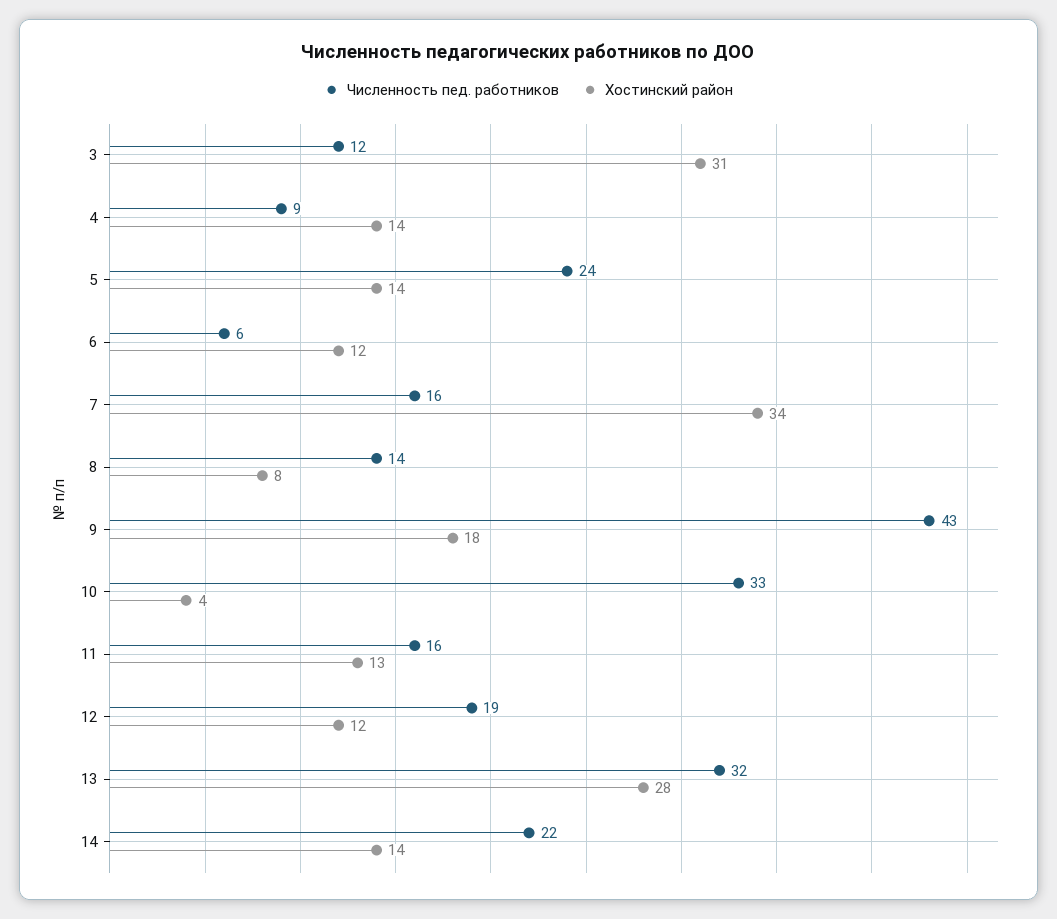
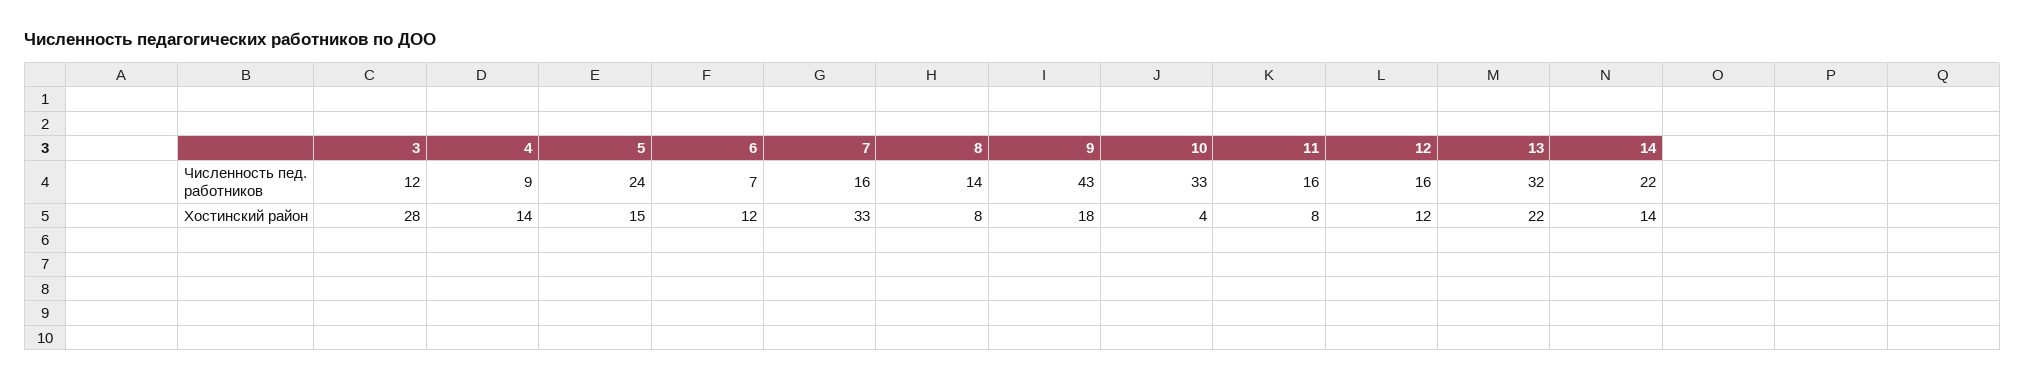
  {
    "Численность пед. работников": {
      "3": 12,
      "4": 9,
      "5": 24,
-     "6": 6,
+     "6": 7,
      "7": 16,
      "8": 14,
      "9": 43,
      "10": 33,
      "11": 16,
-     "12": 19,
+     "12": 16,
      "13": 32,
      "14": 22
    },
    "Хостинский район": {
-     "3": 31,
+     "3": 28,
      "4": 14,
-     "5": 14,
+     "5": 15,
      "6": 12,
-     "7": 34,
+     "7": 33,
      "8": 8,
      "9": 18,
      "10": 4,
-     "11": 13,
+     "11": 8,
      "12": 12,
-     "13": 28,
+     "13": 22,
      "14": 14
    }
  }

